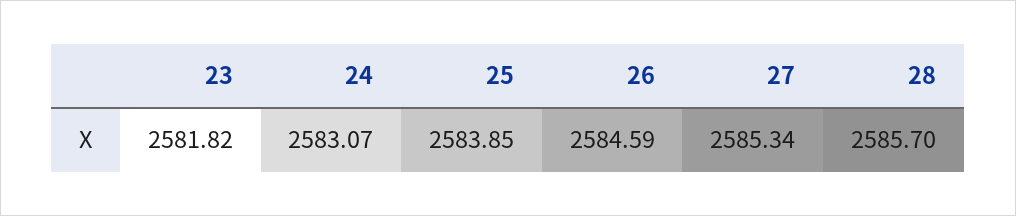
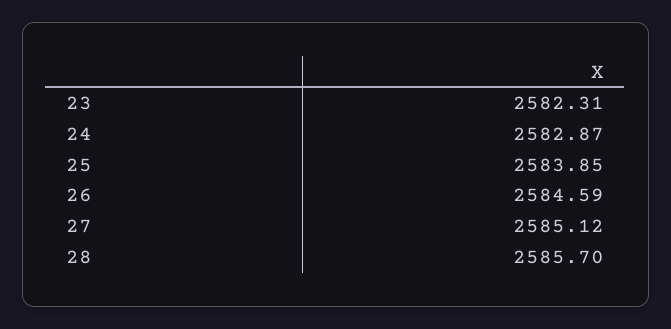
  {
-   "23": 2581.82,
+   "23": 2582.31,
-   "24": 2583.07,
+   "24": 2582.87,
    "25": 2583.85,
    "26": 2584.59,
-   "27": 2585.34,
+   "27": 2585.12,
    "28": 2585.7
  }

